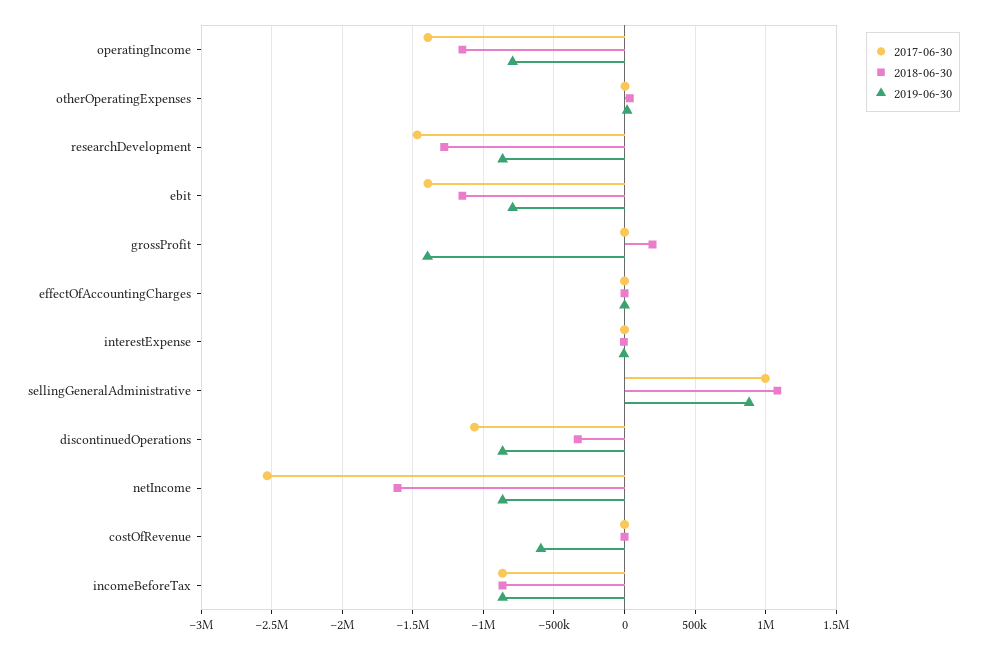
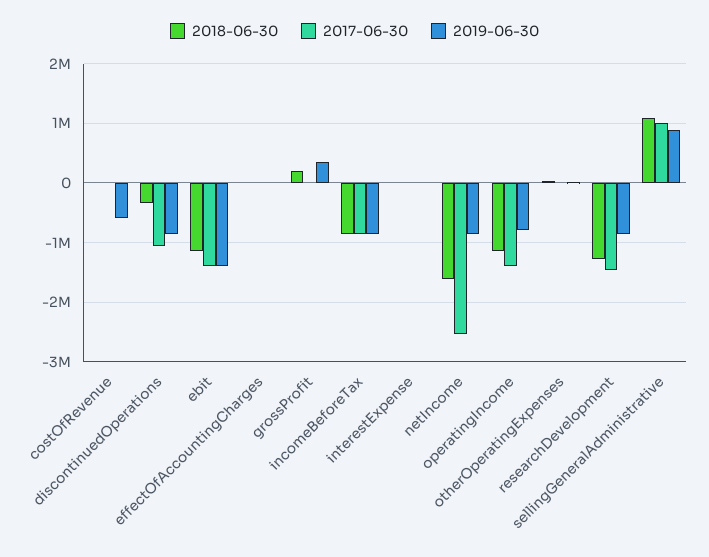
  {
    "2017-06-30": {
      "operatingIncome": -1400000,
      "otherOperatingExpenses": 0,
      "researchDevelopment": -1450000,
      "ebit": -1400000,
      "grossProfit": 0,
      "effectOfAccountingCharges": 0,
      "interestExpense": 0,
      "sellingGeneralAdministrative": 1000000,
      "discontinuedOperations": -1050000,
      "netIncome": -2550000,
      "costOfRevenue": 0,
      "incomeBeforeTax": -850000
    },
    "2018-06-30": {
      "operatingIncome": -1150000,
      "otherOperatingExpenses": 50000,
      "researchDevelopment": -1300000,
      "ebit": -1150000,
      "grossProfit": 200000,
      "effectOfAccountingCharges": 0,
      "interestExpense": 0,
      "sellingGeneralAdministrative": 1100000,
      "discontinuedOperations": -350000,
      "netIncome": -1600000,
      "costOfRevenue": 0,
      "incomeBeforeTax": -850000
    },
    "2019-06-30": {
      "operatingIncome": -800000,
      "otherOperatingExpenses": 0,
      "researchDevelopment": -850000,
-     "ebit": -800000,
+     "ebit": -1400000,
-     "grossProfit": -1400000,
+     "grossProfit": 400000,
      "effectOfAccountingCharges": 0,
      "interestExpense": 0,
      "sellingGeneralAdministrative": 900000,
      "discontinuedOperations": -850000,
      "netIncome": -850000,
      "costOfRevenue": -600000,
      "incomeBeforeTax": -850000
    }
  }

